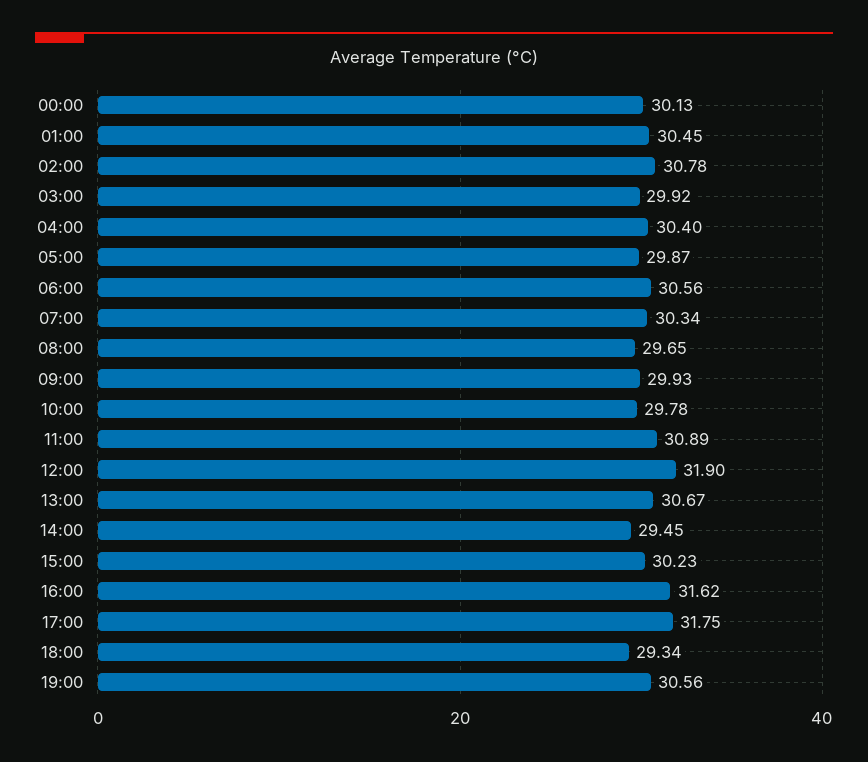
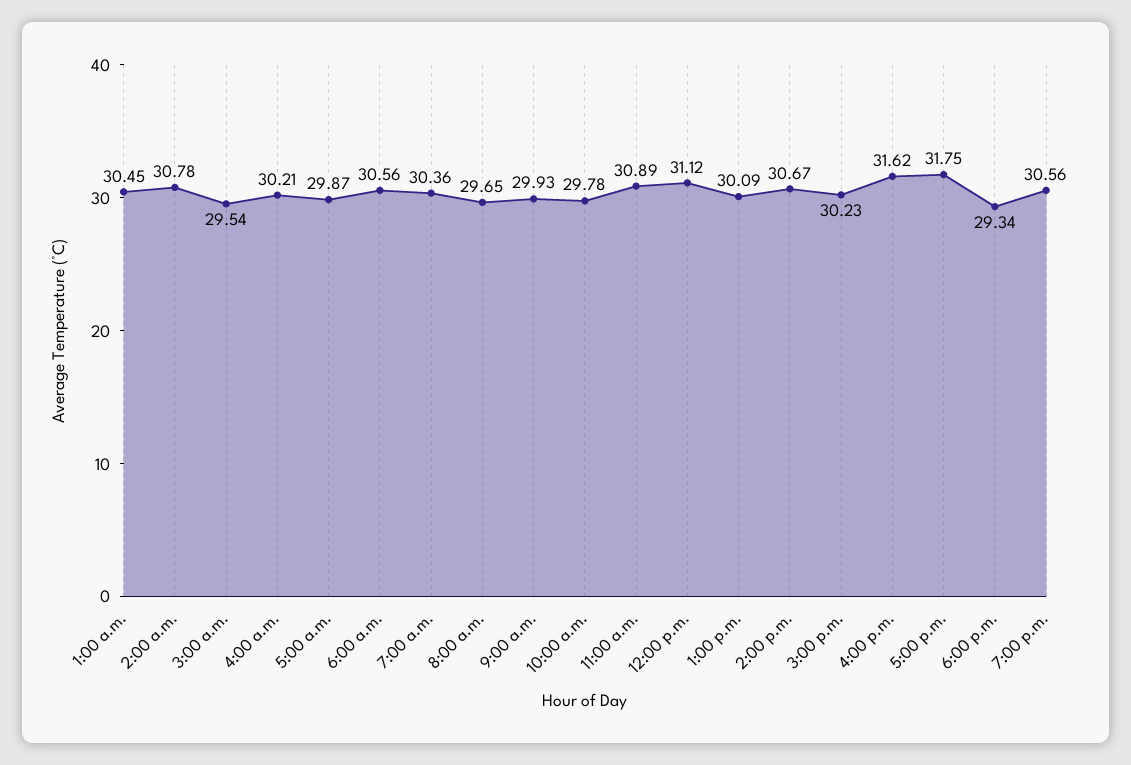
  {
-   "00:00": 30.13,
    "01:00": 30.45,
    "02:00": 30.78,
-   "03:00": 29.92,
+   "03:00": 29.54,
-   "04:00": 30.4,
+   "04:00": 30.21,
    "05:00": 29.87,
    "06:00": 30.56,
-   "07:00": 30.34,
+   "07:00": 30.36,
    "08:00": 29.65,
    "09:00": 29.93,
    "10:00": 29.78,
    "11:00": 30.89,
-   "12:00": 31.9,
+   "12:00": 31.12,
-   "13:00": 30.67,
+   "13:00": 30.09,
-   "14:00": 29.45,
+   "14:00": 30.67,
    "15:00": 30.23,
    "16:00": 31.62,
    "17:00": 31.75,
    "18:00": 29.34,
    "19:00": 30.56
  }

